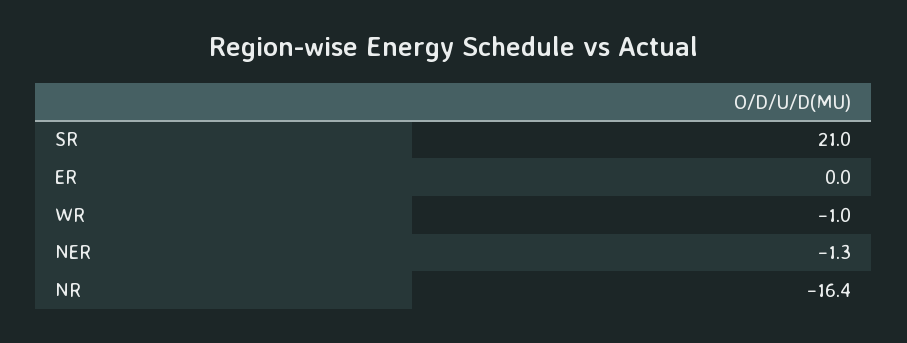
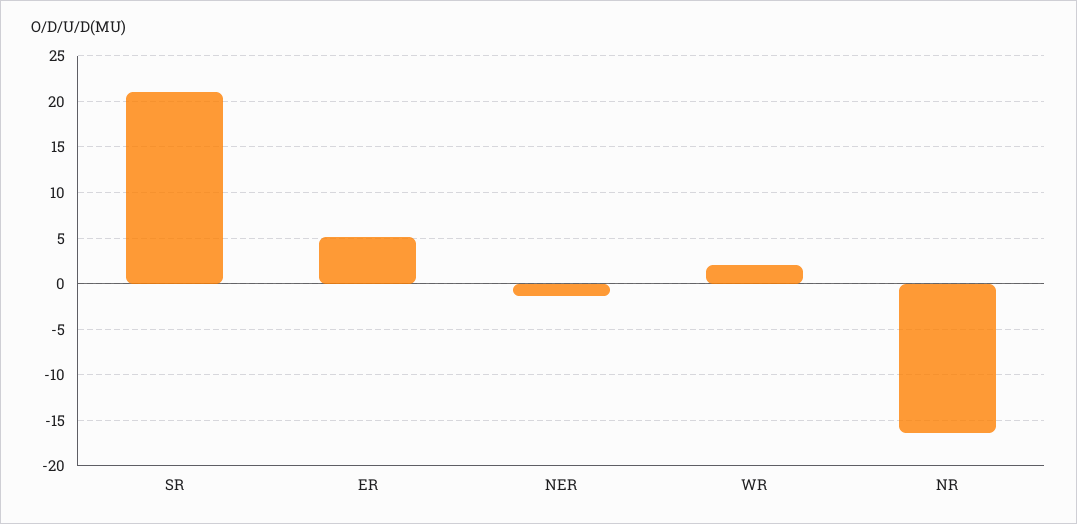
  {
    "SR": 21,
-   "ER": 0,
+   "ER": 5,
-   "WR": -1,
+   "WR": 2,
    "NER": -1.3,
    "NR": -16.4
  }

